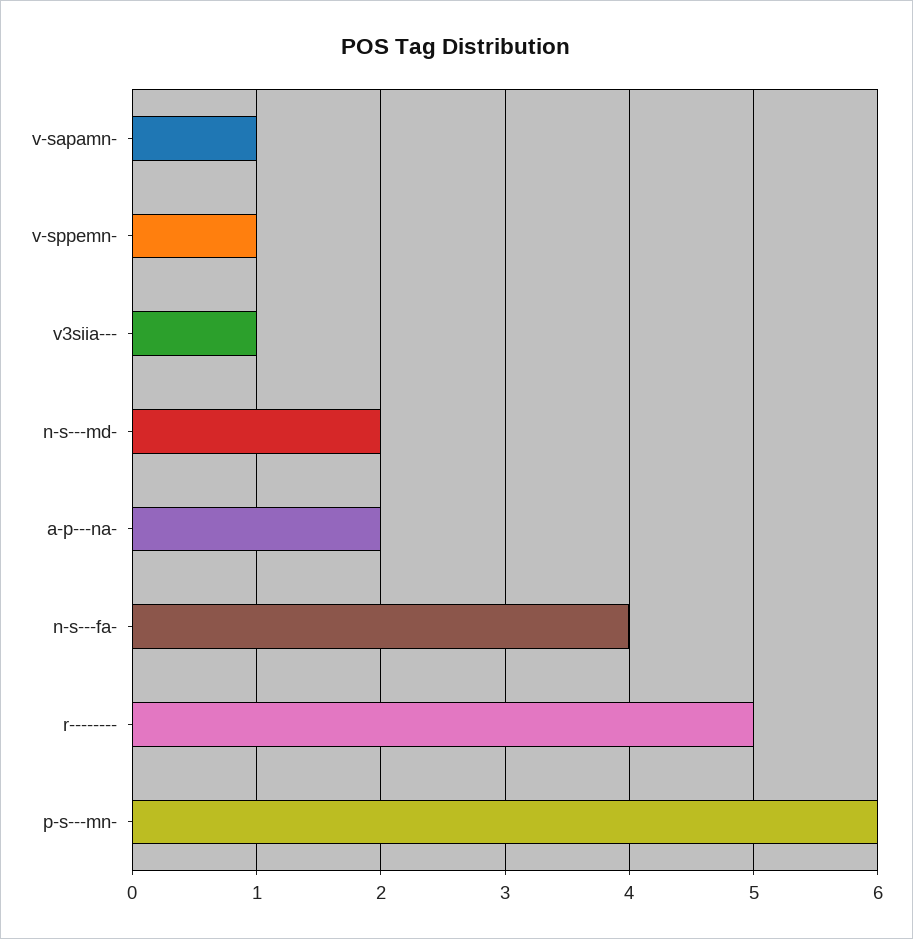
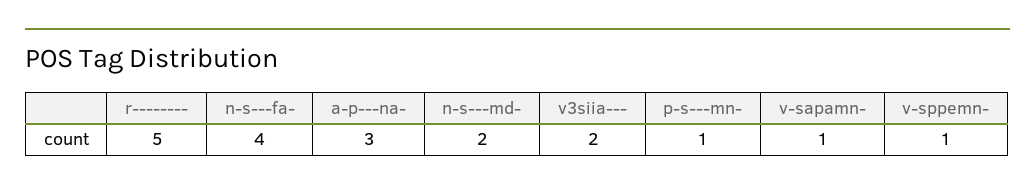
  {
    "v-sapamn-": 1,
    "v-sppemn-": 1,
-   "v3siia---": 1,
+   "v3siia---": 2,
    "n-s---md-": 2,
-   "a-p---na-": 2,
+   "a-p---na-": 3,
    "n-s---fa-": 4,
    "r--------": 5,
-   "p-s---mn-": 6
+   "p-s---mn-": 1
  }

